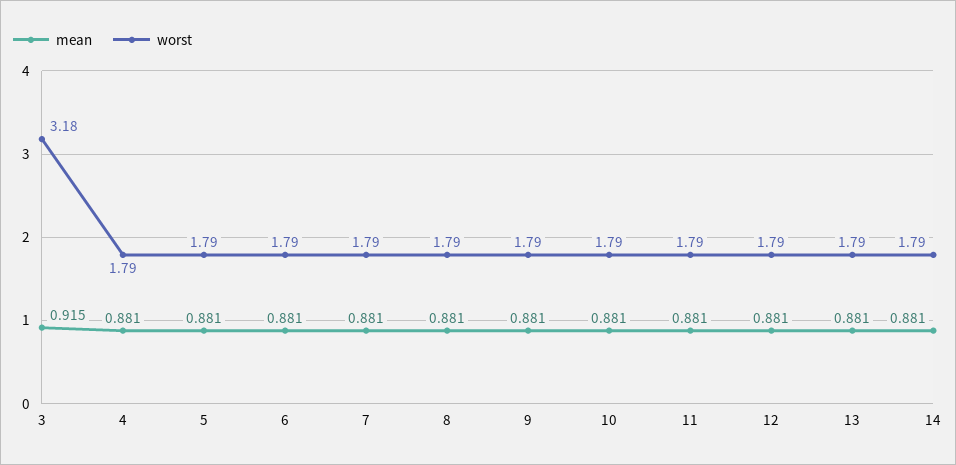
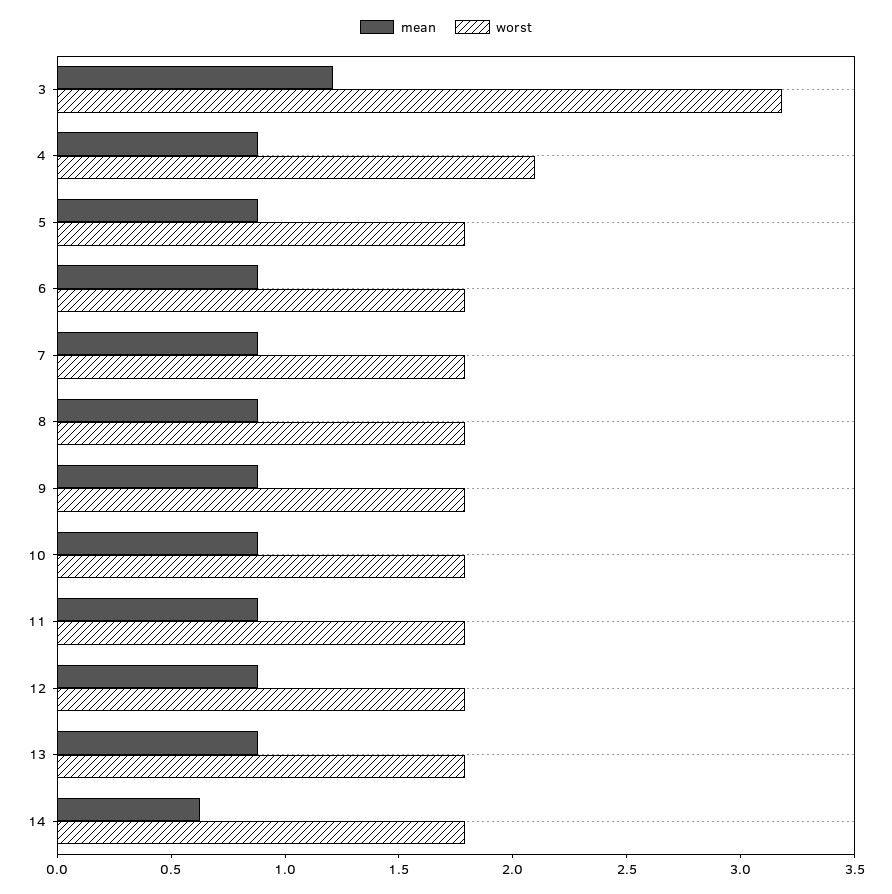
  {
    "mean": {
-     "3": 0.915,
+     "3": 1.2,
      "4": 0.881,
      "5": 0.881,
      "6": 0.881,
      "7": 0.881,
      "8": 0.881,
      "9": 0.881,
      "10": 0.881,
      "11": 0.881,
      "12": 0.881,
      "13": 0.881,
-     "14": 0.881
+     "14": 0.6
    },
    "worst": {
      "3": 3.18,
-     "4": 1.79,
+     "4": 2.1,
      "5": 1.79,
      "6": 1.79,
      "7": 1.79,
      "8": 1.79,
      "9": 1.79,
      "10": 1.79,
      "11": 1.79,
      "12": 1.79,
      "13": 1.79,
      "14": 1.79
    }
  }

